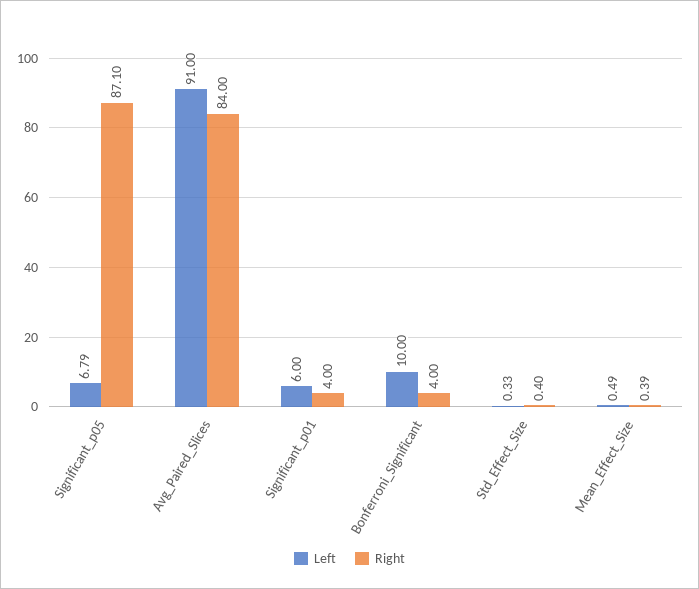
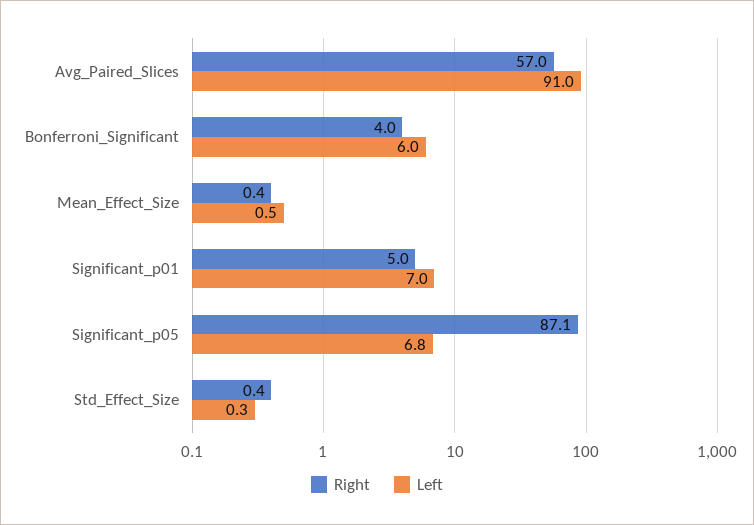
  {
    "Left": {
      "Significant_p05": 6.79,
      "Avg_Paired_Slices": 91,
-     "Significant_p01": 6,
+     "Significant_p01": 7,
-     "Bonferroni_Significant": 10,
+     "Bonferroni_Significant": 6,
      "Std_Effect_Size": 0.33,
      "Mean_Effect_Size": 0.49
    },
    "Right": {
      "Significant_p05": 87.1,
-     "Avg_Paired_Slices": 84,
+     "Avg_Paired_Slices": 57,
-     "Significant_p01": 4,
+     "Significant_p01": 5,
      "Bonferroni_Significant": 4,
      "Std_Effect_Size": 0.4,
      "Mean_Effect_Size": 0.39
    }
  }

